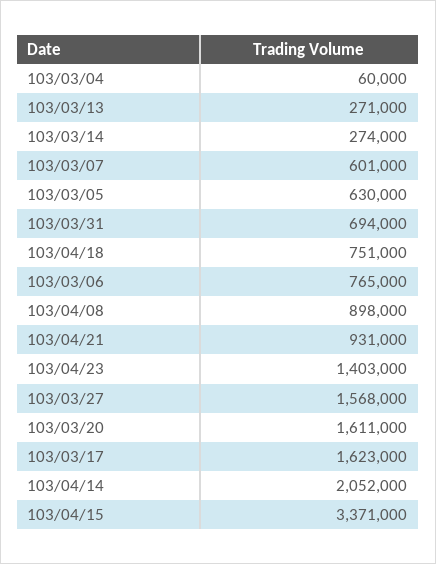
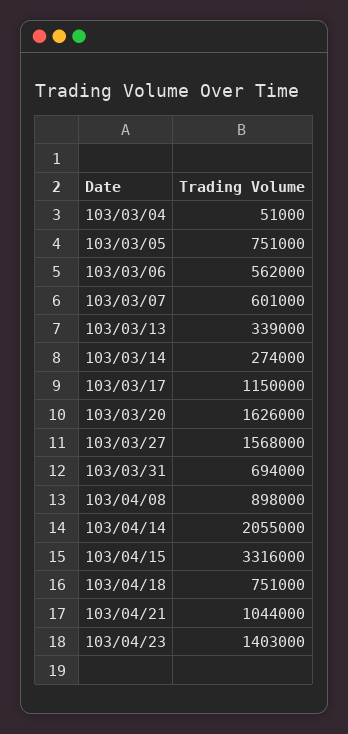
  {
-   "103/03/04": 60000,
+   "103/03/04": 51000,
-   "103/03/13": 271000,
+   "103/03/13": 339000,
    "103/03/14": 274000,
    "103/03/07": 601000,
-   "103/03/05": 630000,
+   "103/03/05": 751000,
    "103/03/31": 694000,
    "103/04/18": 751000,
-   "103/03/06": 765000,
+   "103/03/06": 562000,
    "103/04/08": 898000,
-   "103/04/21": 931000,
+   "103/04/21": 1044000,
    "103/04/23": 1403000,
    "103/03/27": 1568000,
-   "103/03/20": 1611000,
+   "103/03/20": 1626000,
-   "103/03/17": 1623000,
+   "103/03/17": 1150000,
-   "103/04/14": 2052000,
+   "103/04/14": 2055000,
-   "103/04/15": 3371000
+   "103/04/15": 3316000
  }

